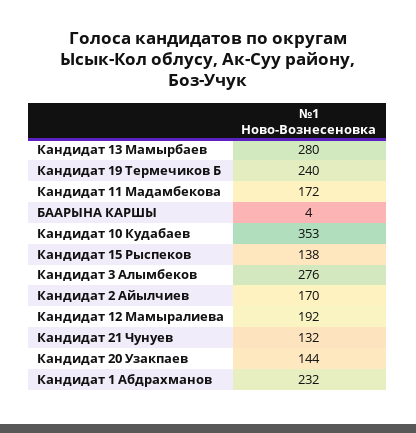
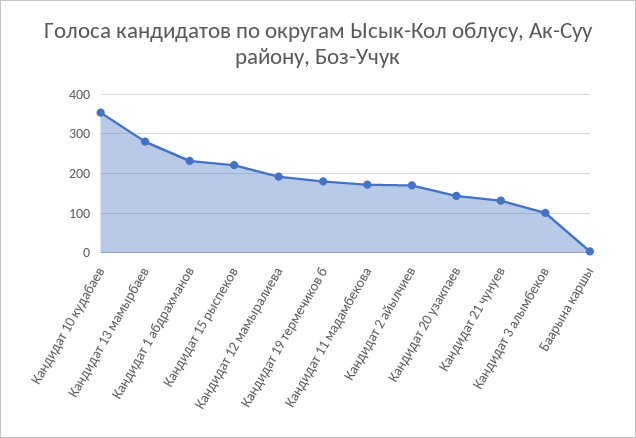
  {
    "Кандидат 13 Мамырбаев": 280,
-   "Кандидат 19 Термечиков Б": 240,
+   "Кандидат 19 Термечиков Б": 180,
    "Кандидат 11 Мадамбекова": 172,
    "БААРЫНА КАРШЫ": 4,
    "Кандидат 10 Кудабаев": 353,
-   "Кандидат 15 Рыспеков": 138,
+   "Кандидат 15 Рыспеков": 220,
-   "Кандидат 3 Алымбеков": 276,
+   "Кандидат 3 Алымбеков": 100,
    "Кандидат 2 Айылчиев": 170,
    "Кандидат 12 Мамыралиева": 192,
    "Кандидат 21 Чунуев": 132,
    "Кандидат 20 Узакпаев": 144,
    "Кандидат 1 Абдрахманов": 232
  }

